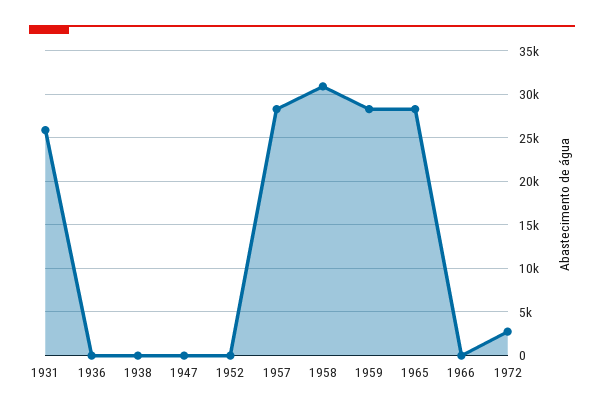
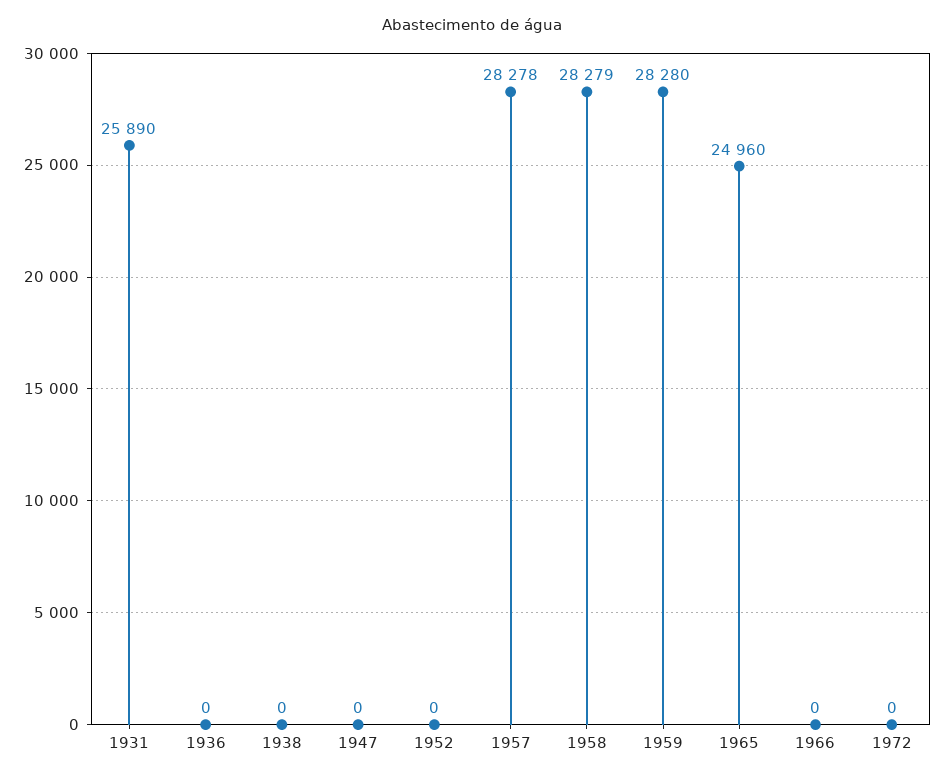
  {
    "1931": 25890,
    "1936": 0,
    "1938": 0,
    "1947": 0,
    "1952": 0,
    "1957": 28278,
-   "1958": 31000,
+   "1958": 28279,
    "1959": 28280,
-   "1965": 28000,
+   "1965": 24960,
    "1966": 0,
-   "1972": 3000
+   "1972": 0
  }

